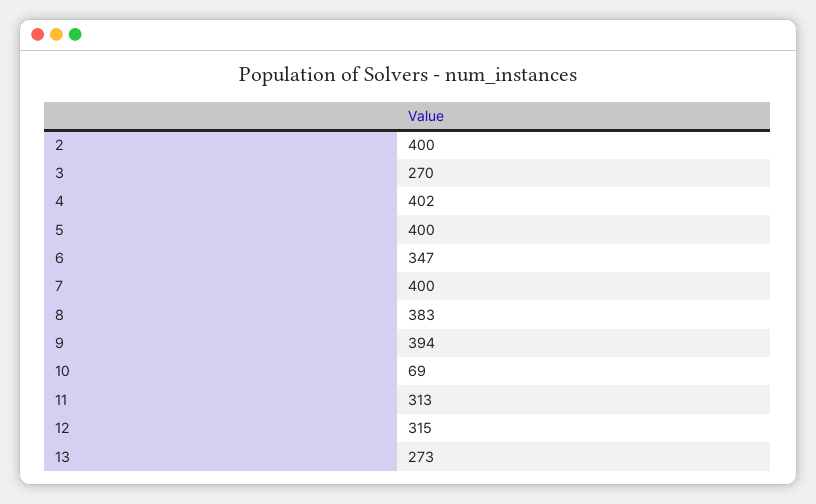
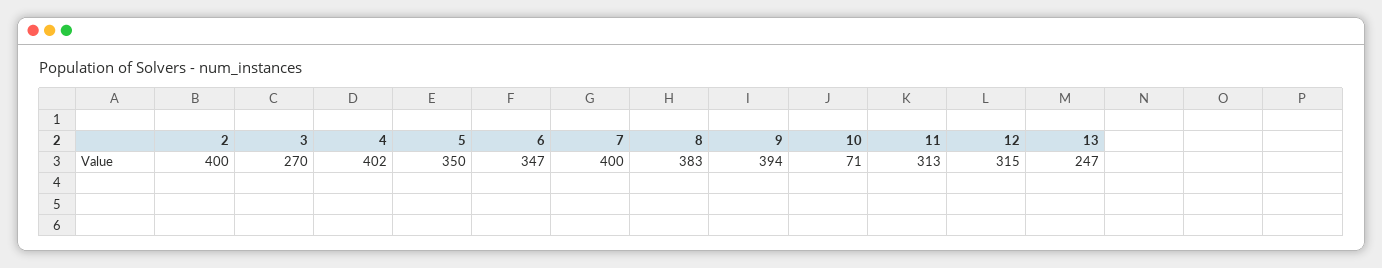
  {
    "2": 400,
    "3": 270,
    "4": 402,
-   "5": 400,
+   "5": 350,
    "6": 347,
    "7": 400,
    "8": 383,
    "9": 394,
-   "10": 69,
+   "10": 71,
    "11": 313,
    "12": 315,
-   "13": 273
+   "13": 247
  }

